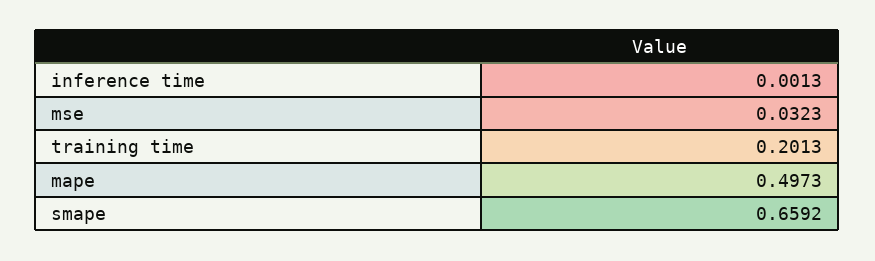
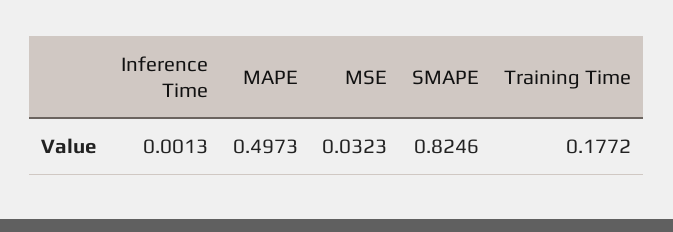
  {
    "inference time": 0.0013,
    "mse": 0.0323,
-   "training time": 0.2013,
+   "training time": 0.1772,
    "mape": 0.4973,
-   "smape": 0.6592
+   "smape": 0.8246
  }

